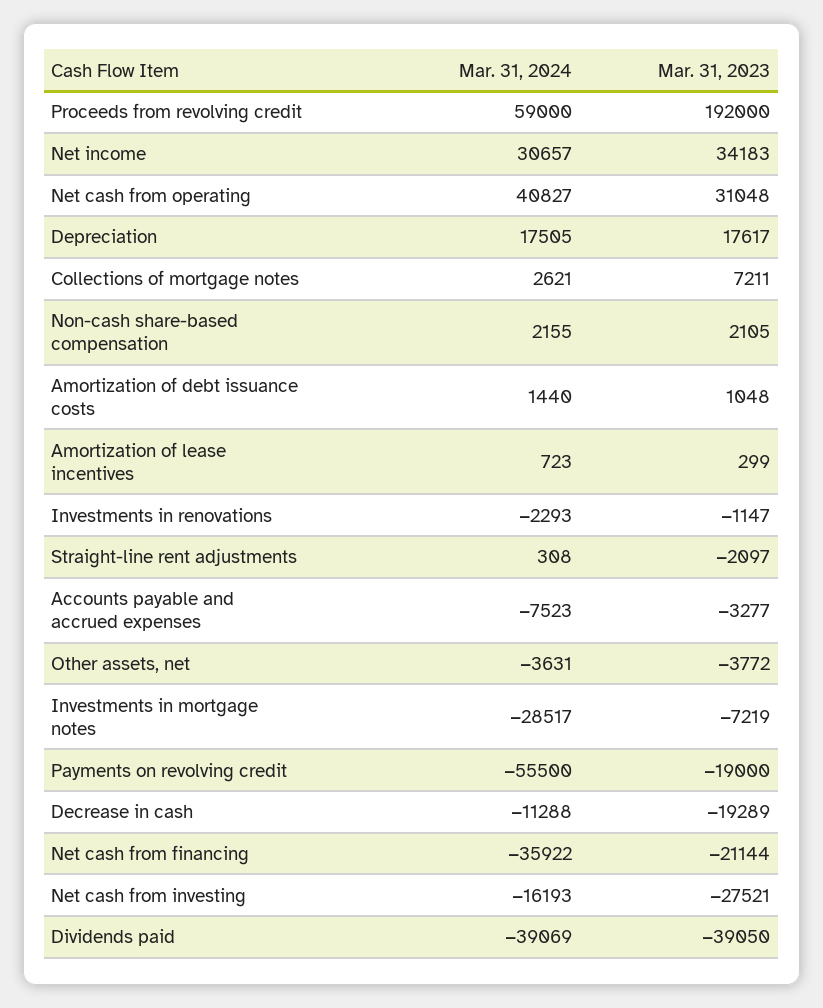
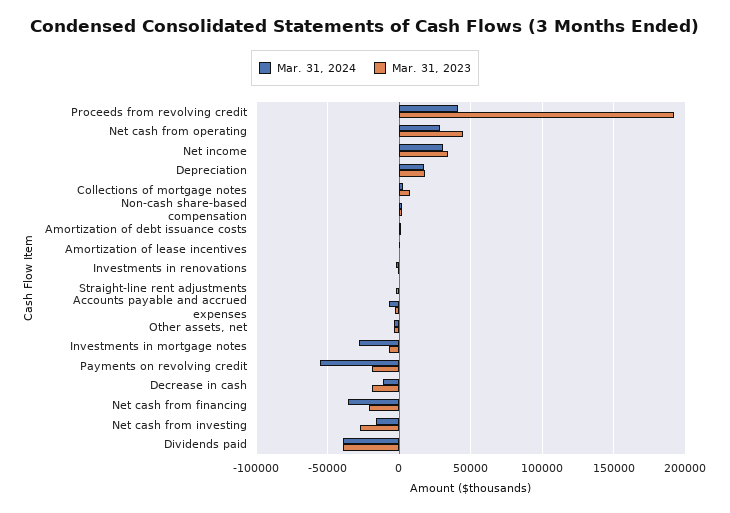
  {
    "Mar. 31, 2024": {
-     "Proceeds from revolving credit": 59000,
+     "Proceeds from revolving credit": 40000,
      "Net income": 30657,
-     "Net cash from operating": 40827,
+     "Net cash from operating": 30000,
      "Depreciation": 17505,
      "Collections of mortgage notes": 2621,
      "Non-cash share-based compensation": 2155,
      "Amortization of debt issuance costs": 1440,
      "Amortization of lease incentives": 723,
      "Investments in renovations": -2293,
      "Straight-line rent adjustments": 308,
      "Accounts payable and accrued expenses": -7523,
      "Other assets, net": -3631,
      "Investments in mortgage notes": -28517,
      "Payments on revolving credit": -55500,
      "Decrease in cash": -11288,
      "Net cash from financing": -35922,
      "Net cash from investing": -16193,
      "Dividends paid": -39069
    },
    "Mar. 31, 2023": {
      "Proceeds from revolving credit": 192000,
      "Net income": 34183,
-     "Net cash from operating": 31048,
+     "Net cash from operating": 45000,
      "Depreciation": 17617,
      "Collections of mortgage notes": 7211,
      "Non-cash share-based compensation": 2105,
      "Amortization of debt issuance costs": 1048,
      "Amortization of lease incentives": 299,
      "Investments in renovations": -1147,
      "Straight-line rent adjustments": -2097,
      "Accounts payable and accrued expenses": -3277,
      "Other assets, net": -3772,
      "Investments in mortgage notes": -7219,
      "Payments on revolving credit": -19000,
      "Decrease in cash": -19289,
      "Net cash from financing": -21144,
      "Net cash from investing": -27521,
      "Dividends paid": -39050
    }
  }

